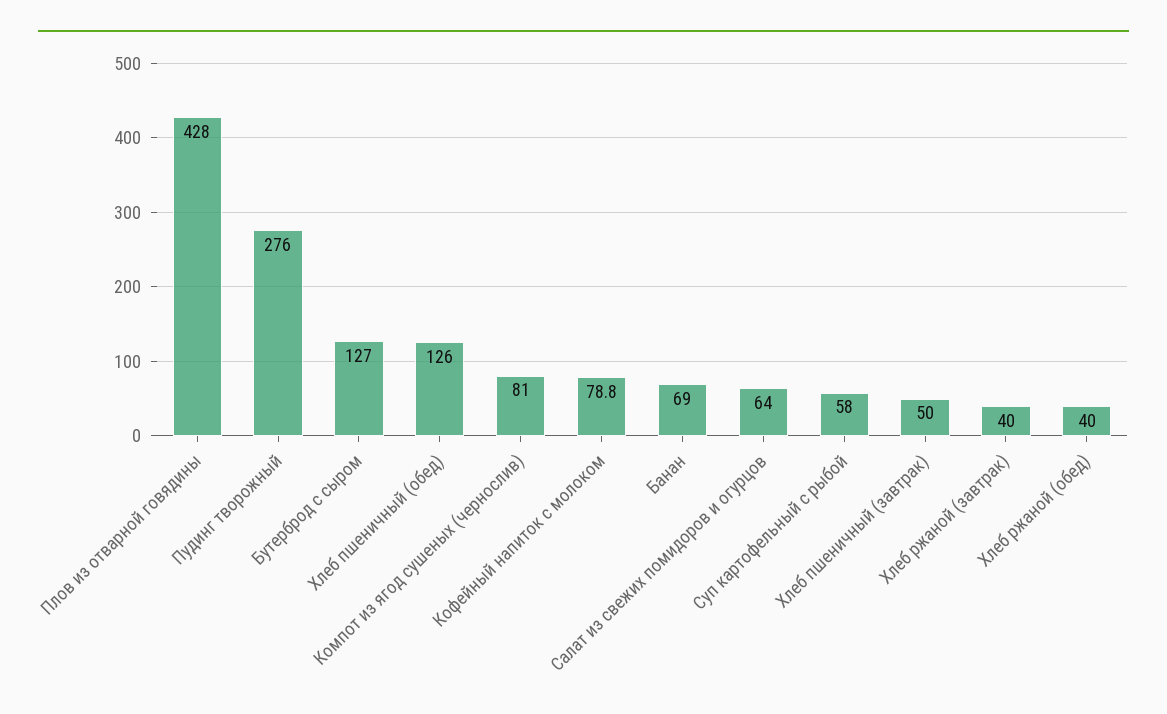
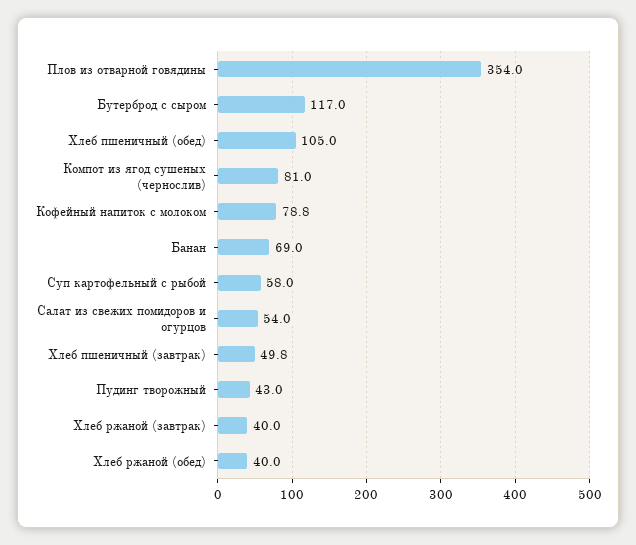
  {
-   "Плов из отварной говядины": 428,
+   "Плов из отварной говядины": 354,
-   "Пудинг творожный": 276,
+   "Пудинг творожный": 43,
-   "Бутерброд с сыром": 127,
+   "Бутерброд с сыром": 117,
-   "Хлеб пшеничный (обед)": 126,
+   "Хлеб пшеничный (обед)": 105,
    "Компот из ягод сушеных (чернослив)": 81,
    "Кофейный напиток с молоком": 78.8,
    "Банан": 69,
-   "Салат из свежих помидоров и огурцов": 64,
+   "Салат из свежих помидоров и огурцов": 54,
    "Суп картофельный с рыбой": 58,
-   "Хлеб пшеничный (завтрак)": 50,
+   "Хлеб пшеничный (завтрак)": 49.8,
    "Хлеб ржаной (завтрак)": 40,
    "Хлеб ржаной (обед)": 40
  }

